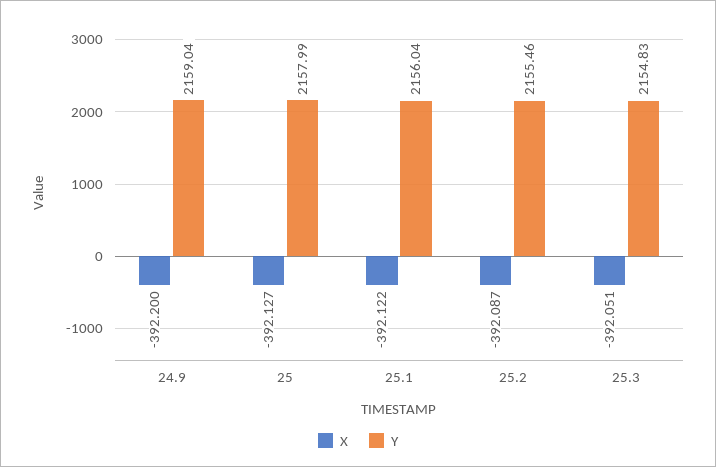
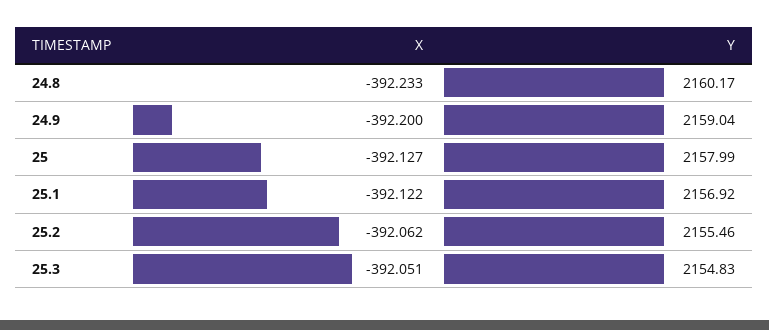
  {
    "X": {
      "24.9": -392.2,
      "25": -392.127,
      "25.1": -392.122,
-     "25.2": -392.087,
+     "25.2": -392.062,
-     "25.3": -392.051
+     "25.3": -392.051,
+     "24.8": -392.233
    },
    "Y": {
      "24.9": 2159.04,
      "25": 2157.99,
-     "25.1": 2156.04,
+     "25.1": 2156.92,
      "25.2": 2155.46,
-     "25.3": 2154.83
+     "25.3": 2154.83,
+     "24.8": 2160.17
    }
  }

